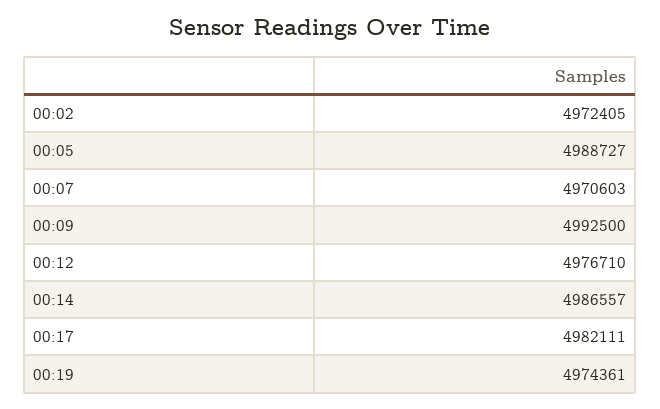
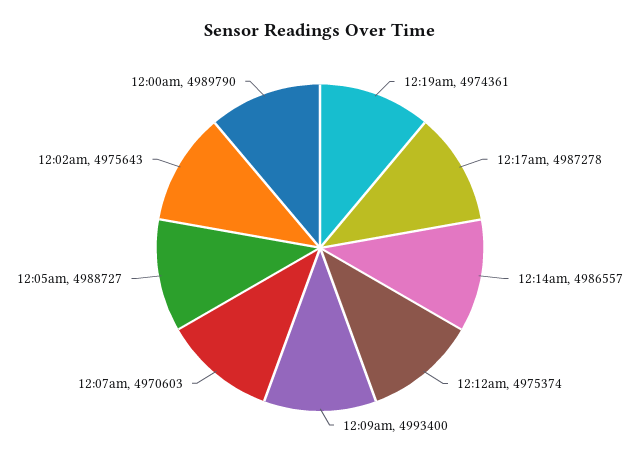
  {
-   "00:02": 4972405,
+   "00:02": 4975643,
    "00:05": 4988727,
    "00:07": 4970603,
-   "00:09": 4992500,
+   "00:09": 4993400,
-   "00:12": 4976710,
+   "00:12": 4975374,
    "00:14": 4986557,
-   "00:17": 4982111,
+   "00:17": 4987278,
-   "00:19": 4974361
+   "00:19": 4974361,
+   "12:00am": 4989790
  }

